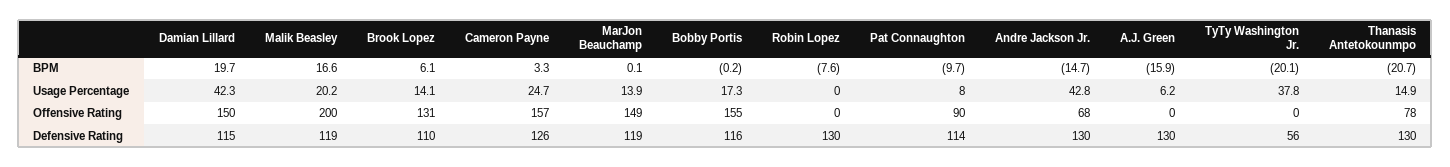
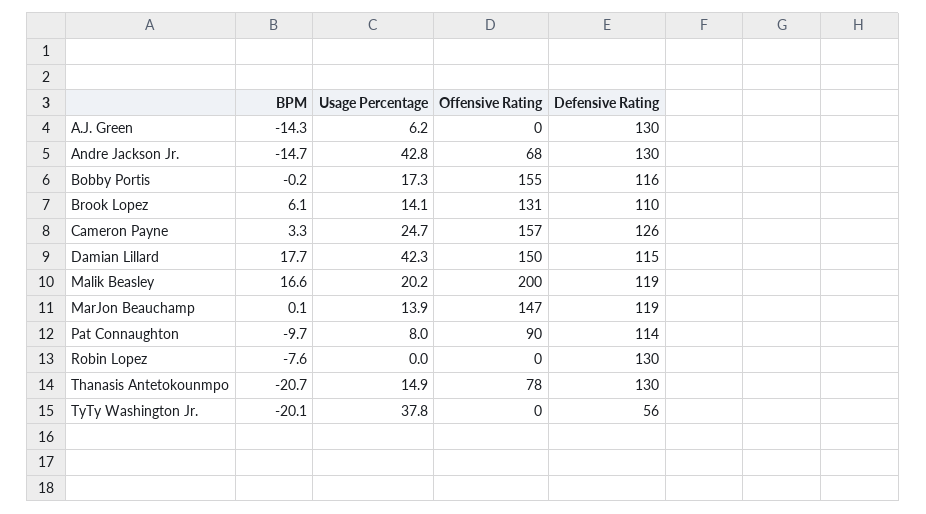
  {
    "Damian Lillard": {
-     "BPM": 19.7,
+     "BPM": 17.7,
      "Usage Percentage": 42.3,
      "Offensive Rating": 150,
      "Defensive Rating": 115
    },
    "Malik Beasley": {
      "BPM": 16.6,
      "Usage Percentage": 20.2,
      "Offensive Rating": 200,
      "Defensive Rating": 119
    },
    "Brook Lopez": {
      "BPM": 6.1,
      "Usage Percentage": 14.1,
      "Offensive Rating": 131,
      "Defensive Rating": 110
    },
    "Cameron Payne": {
      "BPM": 3.3,
      "Usage Percentage": 24.7,
      "Offensive Rating": 157,
      "Defensive Rating": 126
    },
    "MarJon Beauchamp": {
      "BPM": 0.1,
      "Usage Percentage": 13.9,
-     "Offensive Rating": 149,
+     "Offensive Rating": 147,
      "Defensive Rating": 119
    },
    "Bobby Portis": {
      "BPM": -0.2,
      "Usage Percentage": 17.3,
      "Offensive Rating": 155,
      "Defensive Rating": 116
    },
    "Robin Lopez": {
      "BPM": -7.6,
      "Usage Percentage": 0,
      "Offensive Rating": 0,
      "Defensive Rating": 130
    },
    "Pat Connaughton": {
      "BPM": -9.7,
      "Usage Percentage": 8,
      "Offensive Rating": 90,
      "Defensive Rating": 114
    },
    "Andre Jackson Jr.": {
      "BPM": -14.7,
      "Usage Percentage": 42.8,
      "Offensive Rating": 68,
      "Defensive Rating": 130
    },
    "A.J. Green": {
-     "BPM": -15.9,
+     "BPM": -14.3,
      "Usage Percentage": 6.2,
      "Offensive Rating": 0,
      "Defensive Rating": 130
    },
    "TyTy Washington Jr.": {
      "BPM": -20.1,
      "Usage Percentage": 37.8,
      "Offensive Rating": 0,
      "Defensive Rating": 56
    },
    "Thanasis Antetokounmpo": {
      "BPM": -20.7,
      "Usage Percentage": 14.9,
      "Offensive Rating": 78,
      "Defensive Rating": 130
    }
  }

